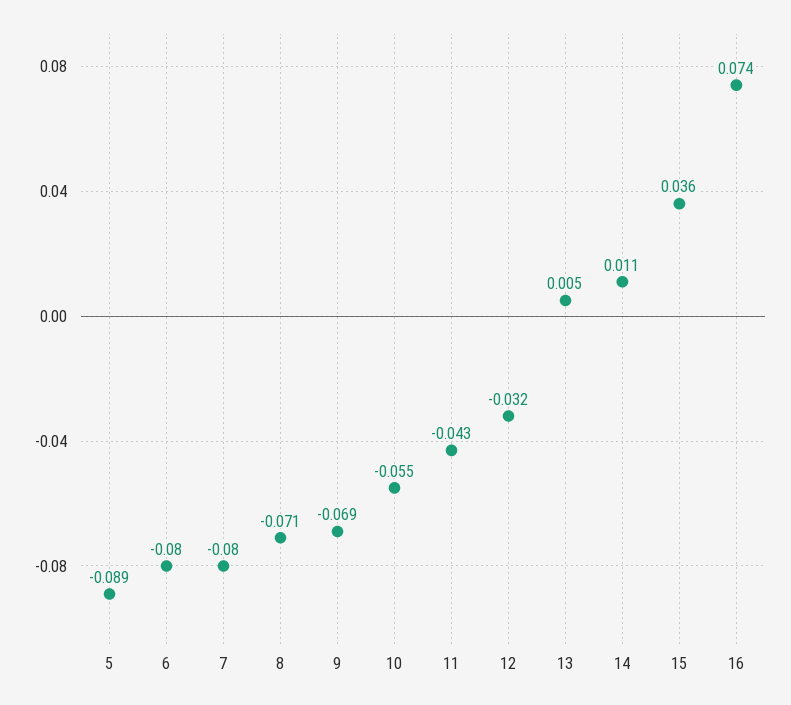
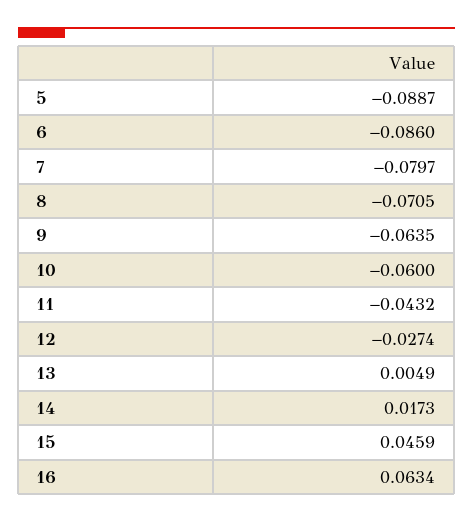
  {
    "5": -0.0887,
-   "6": -0.08,
+   "6": -0.086,
    "7": -0.0797,
    "8": -0.0705,
-   "9": -0.069,
+   "9": -0.0635,
-   "10": -0.055,
+   "10": -0.06,
    "11": -0.0432,
-   "12": -0.032,
+   "12": -0.0274,
    "13": 0.0049,
-   "14": 0.011,
+   "14": 0.0173,
-   "15": 0.036,
+   "15": 0.0459,
-   "16": 0.074
+   "16": 0.0634
  }

